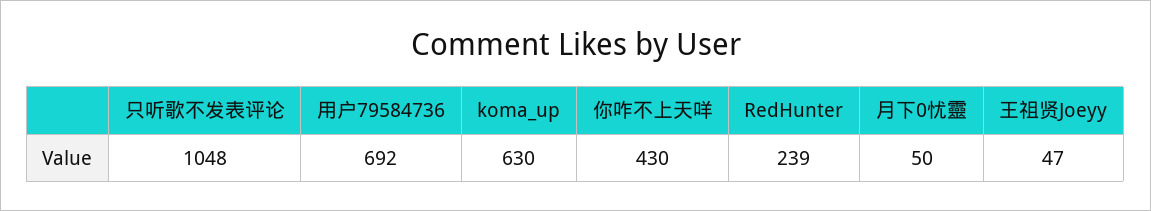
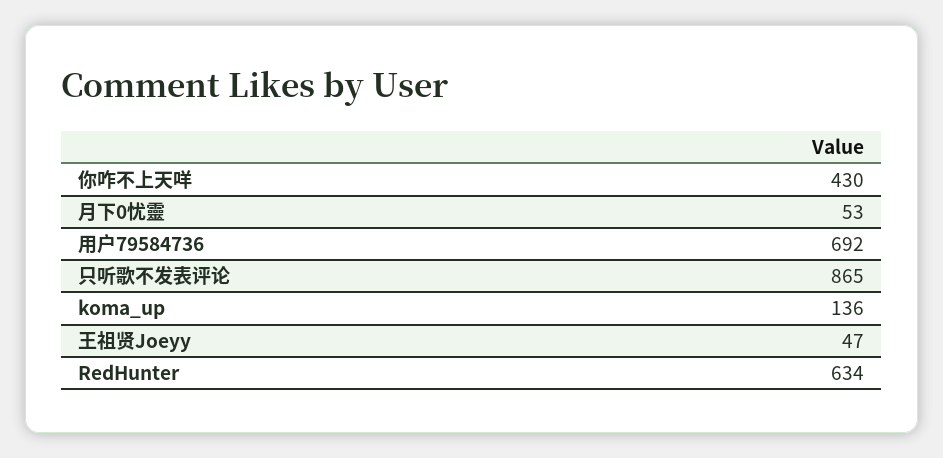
  {
-   "只听歌不发表评论": 1048,
+   "只听歌不发表评论": 865,
    "用户79584736": 692,
-   "koma_up": 630,
+   "koma_up": 136,
    "你咋不上天咩": 430,
-   "RedHunter": 239,
+   "RedHunter": 634,
-   "月下0忧靈": 50,
+   "月下0忧靈": 53,
    "王祖贤Joeyy": 47
  }

